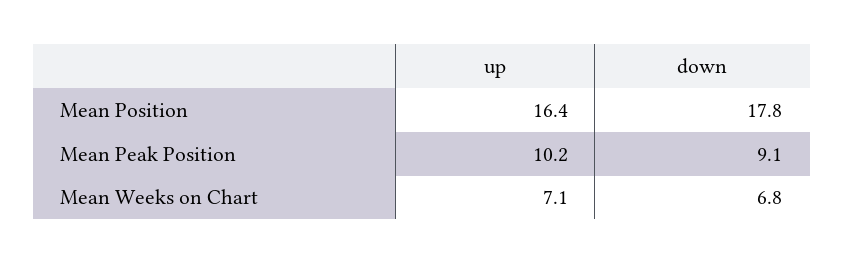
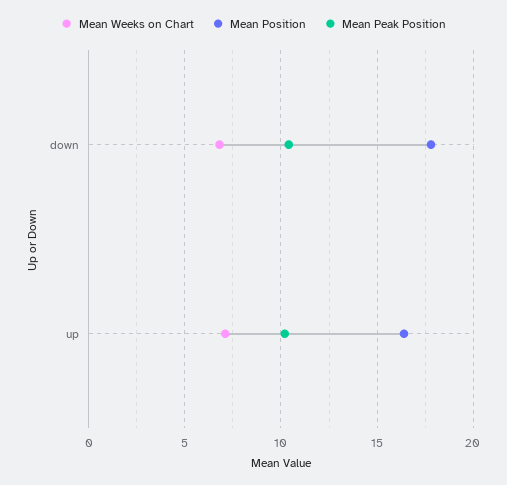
  {
    "Mean Position": {
      "up": 16.4,
      "down": 17.8
    },
    "Mean Peak Position": {
      "up": 10.2,
-     "down": 9.1
+     "down": 10.5
    },
    "Mean Weeks on Chart": {
      "up": 7.1,
      "down": 6.8
    }
  }

